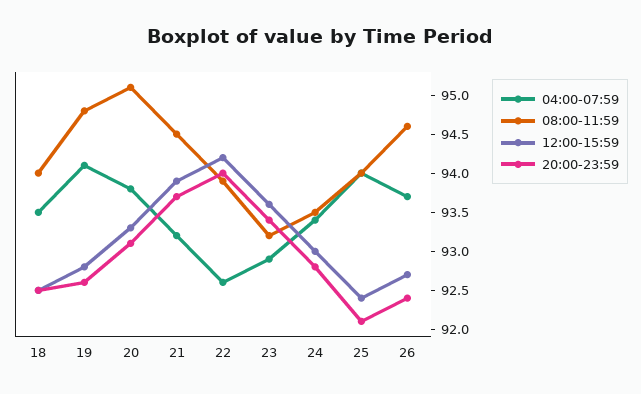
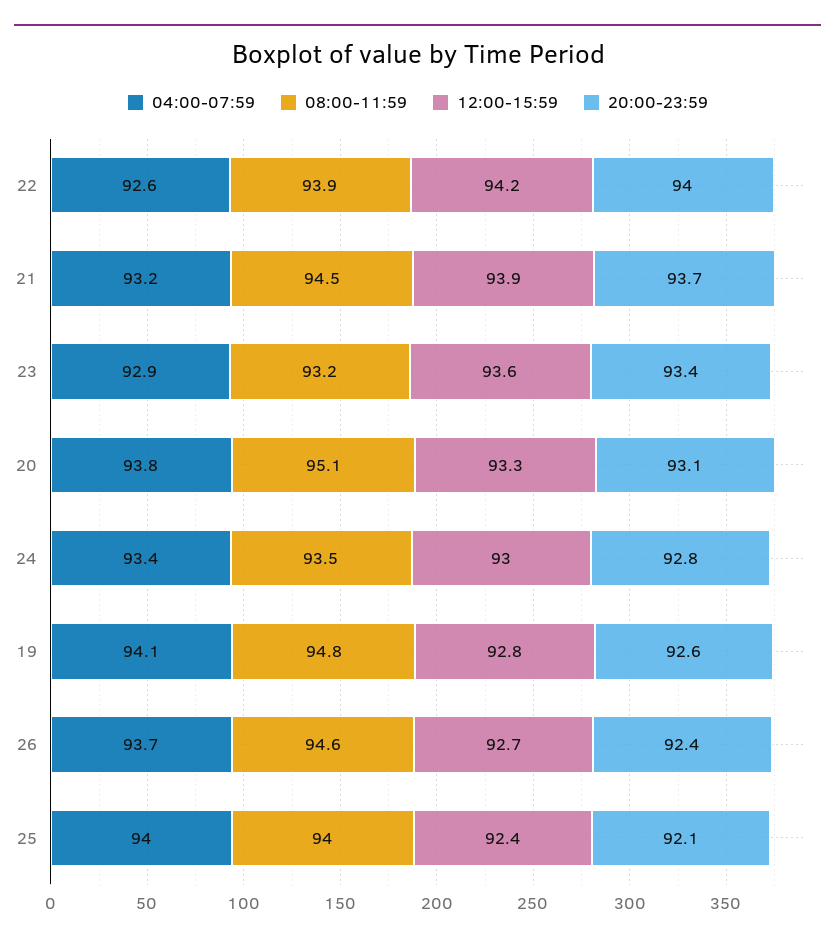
  {
    "04:00-07:59": {
-     "18": 93.5,
      "19": 94.1,
      "20": 93.8,
      "21": 93.2,
      "22": 92.6,
      "23": 92.9,
      "24": 93.4,
      "25": 94,
      "26": 93.7
    },
    "08:00-11:59": {
-     "18": 94,
      "19": 94.8,
      "20": 95.1,
      "21": 94.5,
      "22": 93.9,
      "23": 93.2,
      "24": 93.5,
      "25": 94,
      "26": 94.6
    },
    "12:00-15:59": {
-     "18": 92.5,
      "19": 92.8,
      "20": 93.3,
      "21": 93.9,
      "22": 94.2,
      "23": 93.6,
      "24": 93,
      "25": 92.4,
      "26": 92.7
    },
    "20:00-23:59": {
-     "18": 92.5,
      "19": 92.6,
      "20": 93.1,
      "21": 93.7,
      "22": 94,
      "23": 93.4,
      "24": 92.8,
      "25": 92.1,
      "26": 92.4
    }
  }

